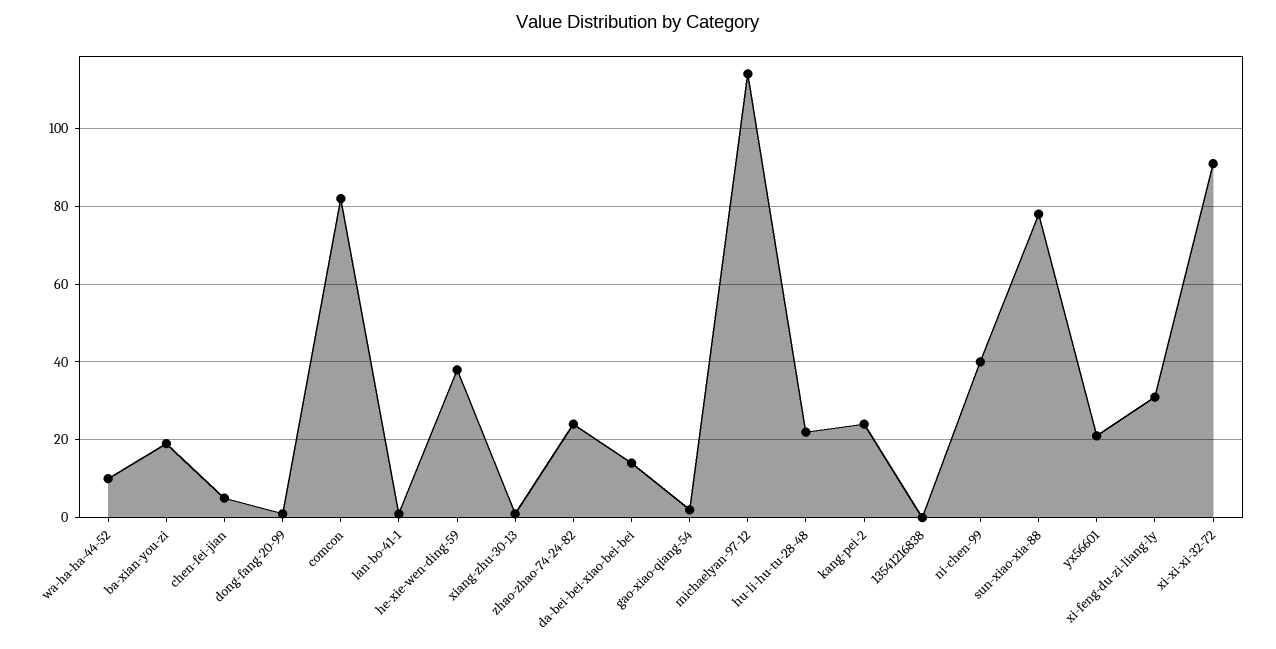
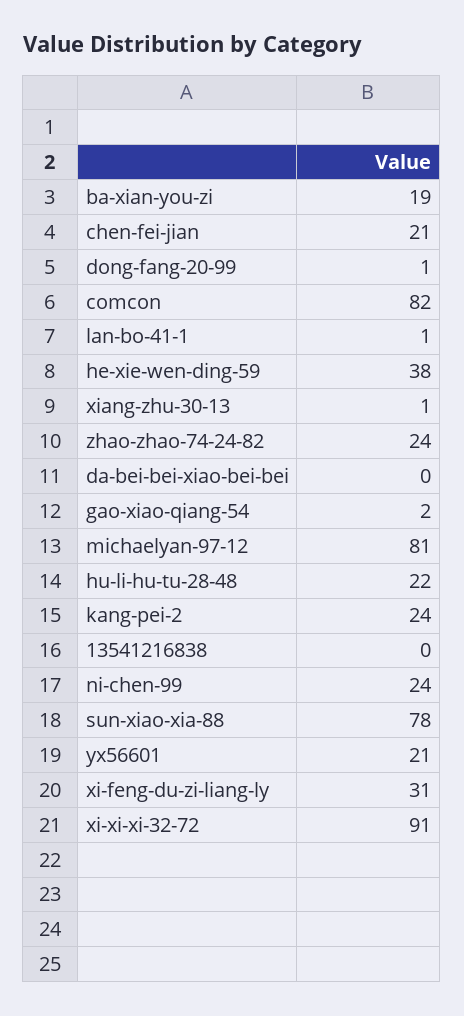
  {
-   "wa-ha-ha-44-52": 10,
    "ba-xian-you-zi": 19,
-   "chen-fei-jian": 5,
+   "chen-fei-jian": 21,
    "dong-fang-20-99": 1,
    "comcon": 82,
    "lan-bo-41-1": 1,
    "he-xie-wen-ding-59": 38,
    "xiang-zhu-30-13": 1,
    "zhao-zhao-74-24-82": 24,
-   "da-bei-bei-xiao-bei-bei": 15,
+   "da-bei-bei-xiao-bei-bei": 0,
    "gao-xiao-qiang-54": 2,
-   "michaelyan-97-12": 115,
+   "michaelyan-97-12": 81,
    "hu-li-hu-tu-28-48": 22,
    "kang-pei-2": 24,
    "13541216838": 0,
-   "ni-chen-99": 40,
+   "ni-chen-99": 24,
    "sun-xiao-xia-88": 78,
    "yx56601": 21,
    "xi-feng-du-zi-liang-ly": 31,
    "xi-xi-xi-32-72": 91
  }

